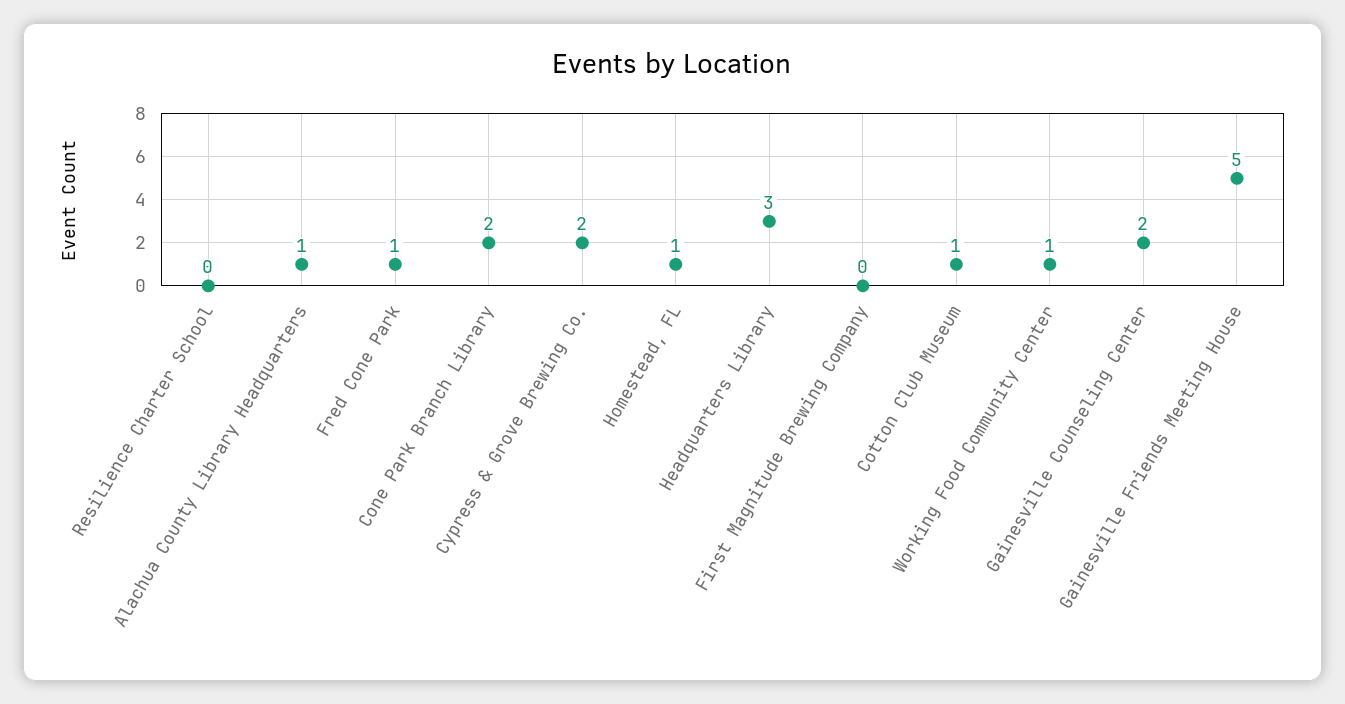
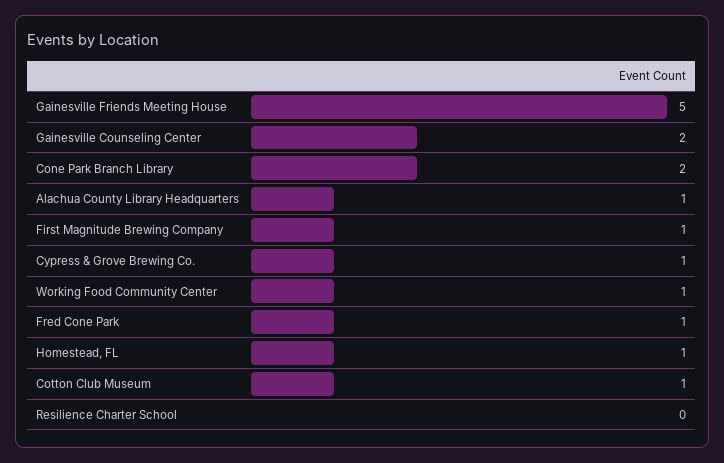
  {
    "Resilience Charter School": 0,
    "Alachua County Library Headquarters": 1,
    "Fred Cone Park": 1,
    "Cone Park Branch Library": 2,
-   "Cypress & Grove Brewing Co.": 2,
+   "Cypress & Grove Brewing Co.": 1,
    "Homestead, FL": 1,
-   "Headquarters Library": 3,
-   "First Magnitude Brewing Company": 0,
+   "First Magnitude Brewing Company": 1,
    "Cotton Club Museum": 1,
    "Working Food Community Center": 1,
    "Gainesville Counseling Center": 2,
    "Gainesville Friends Meeting House": 5
  }

